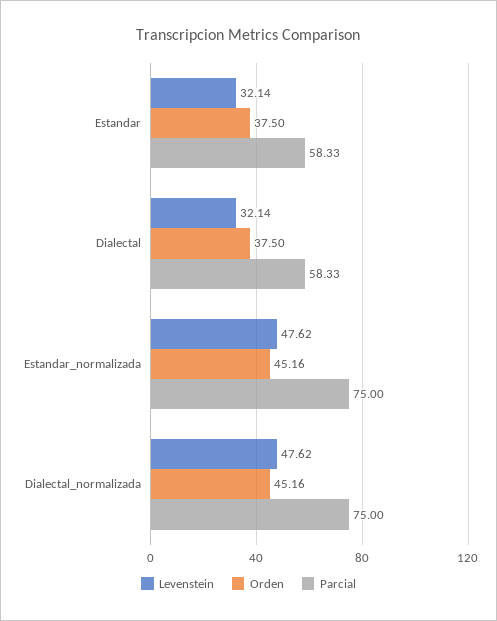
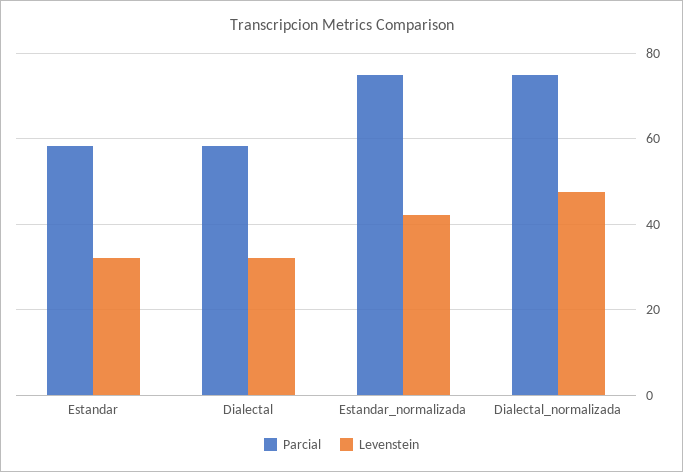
  {
    "Levenstein": {
      "Estandar": 32.14,
      "Dialectal": 32.14,
-     "Estandar_normalizada": 47.62,
+     "Estandar_normalizada": 42,
      "Dialectal_normalizada": 47.62
    },
-   "Orden": {
-     "Estandar": 37.5,
-     "Dialectal": 37.5,
-     "Estandar_normalizada": 45.16,
-     "Dialectal_normalizada": 45.16
-   },
    "Parcial": {
      "Estandar": 58.33,
      "Dialectal": 58.33,
      "Estandar_normalizada": 75,
      "Dialectal_normalizada": 75
    }
  }

